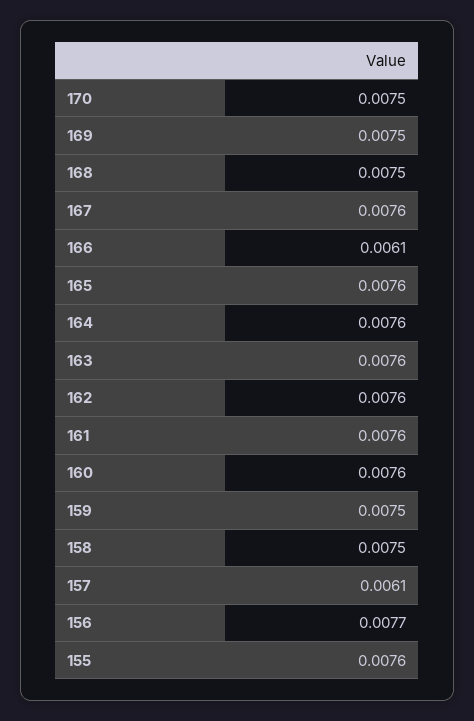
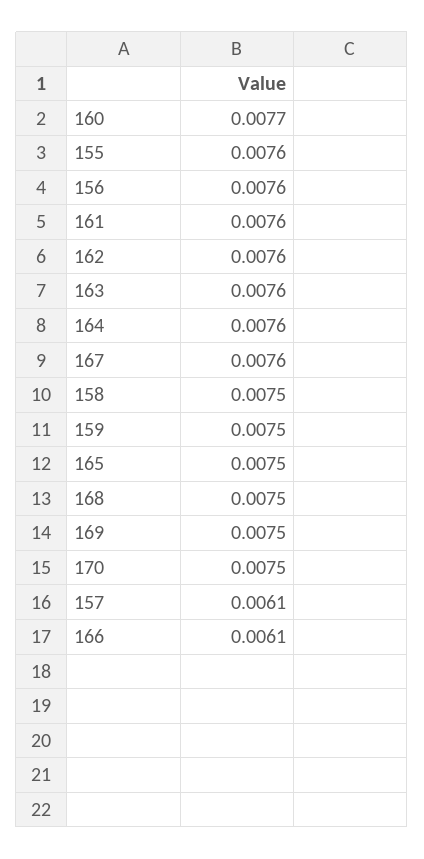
  {
    "170": 0.0075,
    "169": 0.0075,
    "168": 0.0075,
    "167": 0.0076,
    "166": 0.0061,
-   "165": 0.0076,
+   "165": 0.0075,
    "164": 0.0076,
    "163": 0.0076,
    "162": 0.0076,
    "161": 0.0076,
-   "160": 0.0076,
+   "160": 0.0077,
    "159": 0.0075,
    "158": 0.0075,
    "157": 0.0061,
-   "156": 0.0077,
+   "156": 0.0076,
    "155": 0.0076
  }

